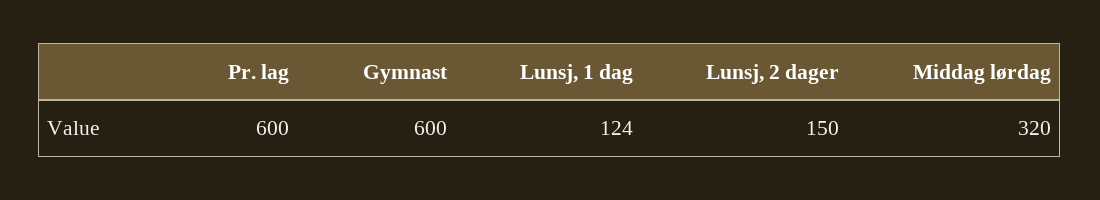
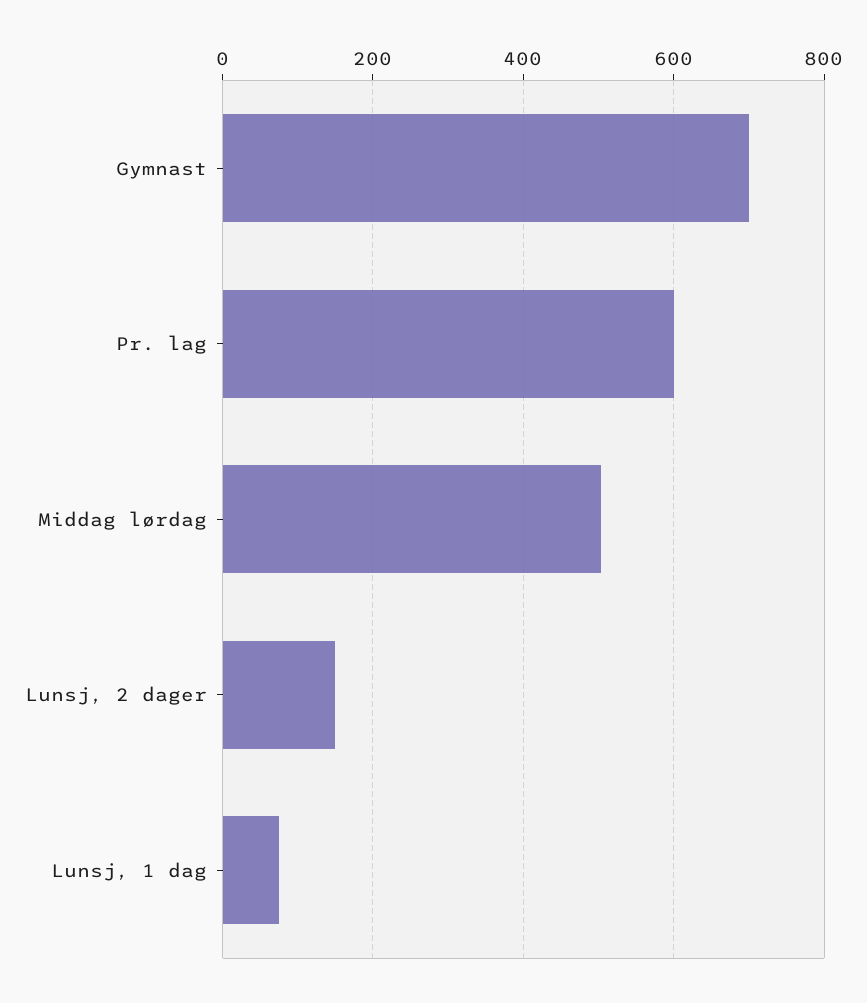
  {
    "Pr. lag": 600,
-   "Gymnast": 600,
+   "Gymnast": 700,
-   "Lunsj, 1 dag": 124,
+   "Lunsj, 1 dag": 80,
    "Lunsj, 2 dager": 150,
-   "Middag lørdag": 320
+   "Middag lørdag": 500
  }

